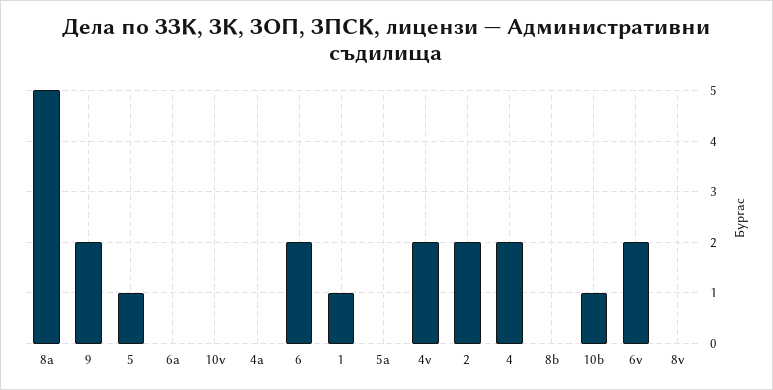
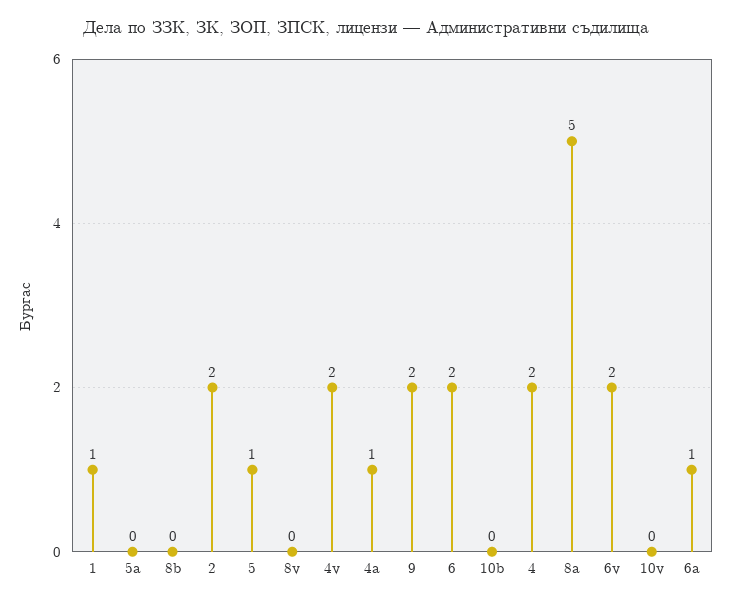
  {
    "8a": 5,
    "9": 2,
    "5": 1,
-   "6a": 0,
+   "6a": 1,
    "10v": 0,
-   "4a": 0,
+   "4a": 1,
    "6": 2,
    "1": 1,
    "5a": 0,
    "4v": 2,
    "2": 2,
    "4": 2,
    "8b": 0,
-   "10b": 1,
+   "10b": 0,
    "6v": 2,
    "8v": 0
  }

